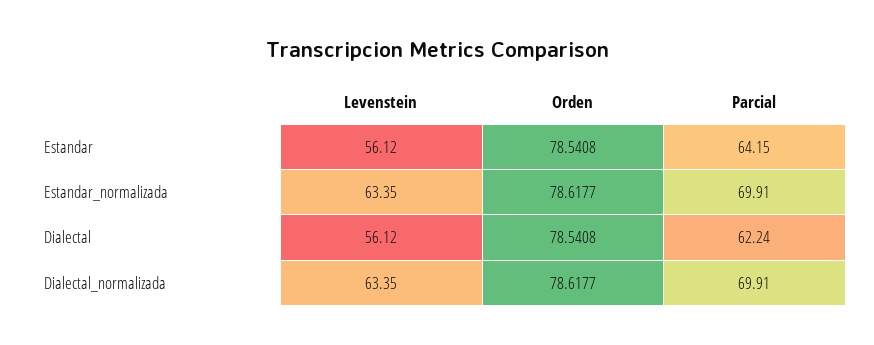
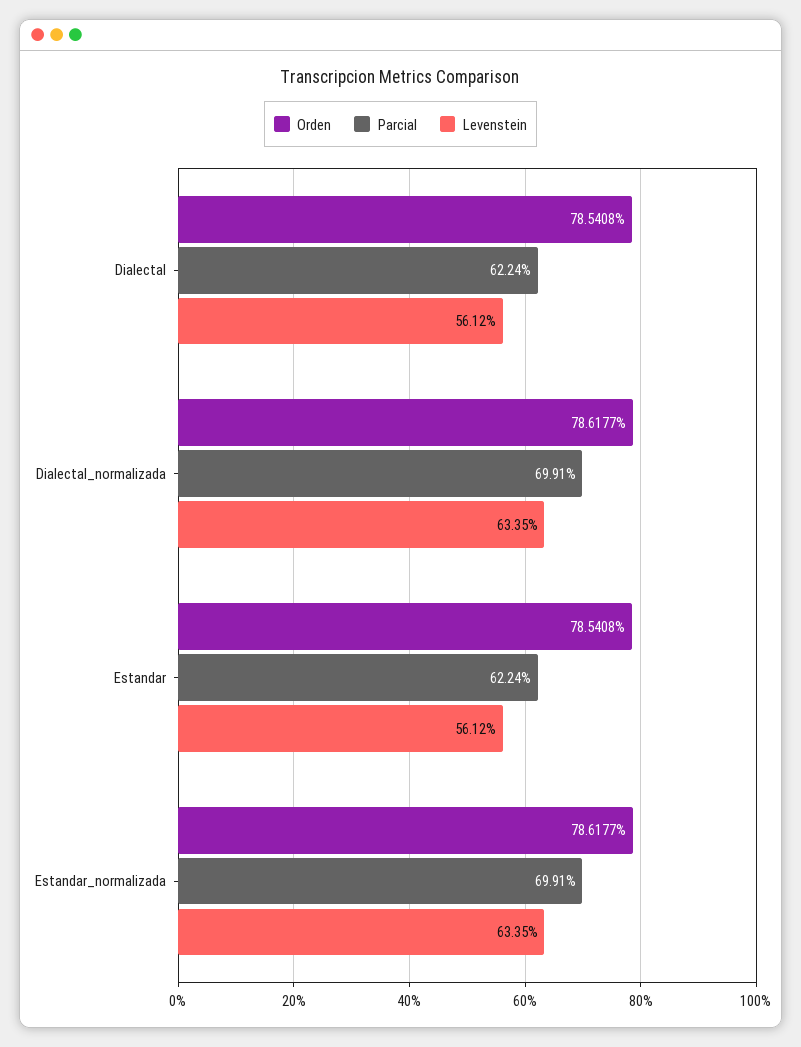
  {
    "Levenstein": {
      "Estandar": 56.12,
      "Estandar_normalizada": 63.35,
      "Dialectal": 56.12,
      "Dialectal_normalizada": 63.35
    },
    "Orden": {
      "Estandar": 78.5408,
      "Estandar_normalizada": 78.6177,
      "Dialectal": 78.5408,
      "Dialectal_normalizada": 78.6177
    },
    "Parcial": {
-     "Estandar": 64.15,
+     "Estandar": 62.24,
      "Estandar_normalizada": 69.91,
      "Dialectal": 62.24,
      "Dialectal_normalizada": 69.91
    }
  }

